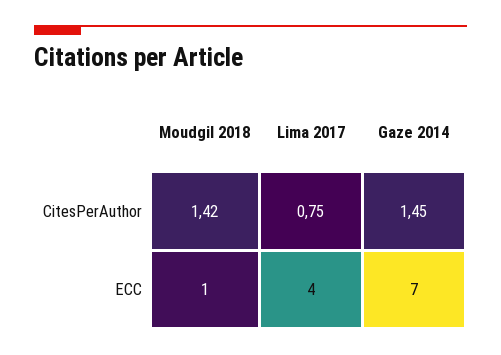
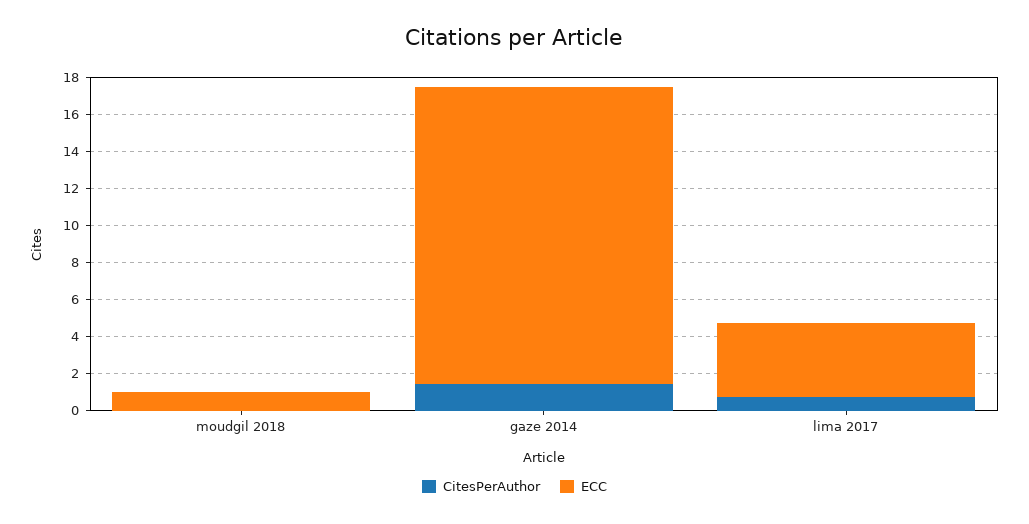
  {
    "CitesPerAuthor": {
-     "Moudgil 2018": 1.42,
+     "Moudgil 2018": 0,
      "Lima 2017": 0.75,
      "Gaze 2014": 1.45
    },
    "ECC": {
      "Moudgil 2018": 1,
      "Lima 2017": 4,
-     "Gaze 2014": 7
+     "Gaze 2014": 16
    }
  }

